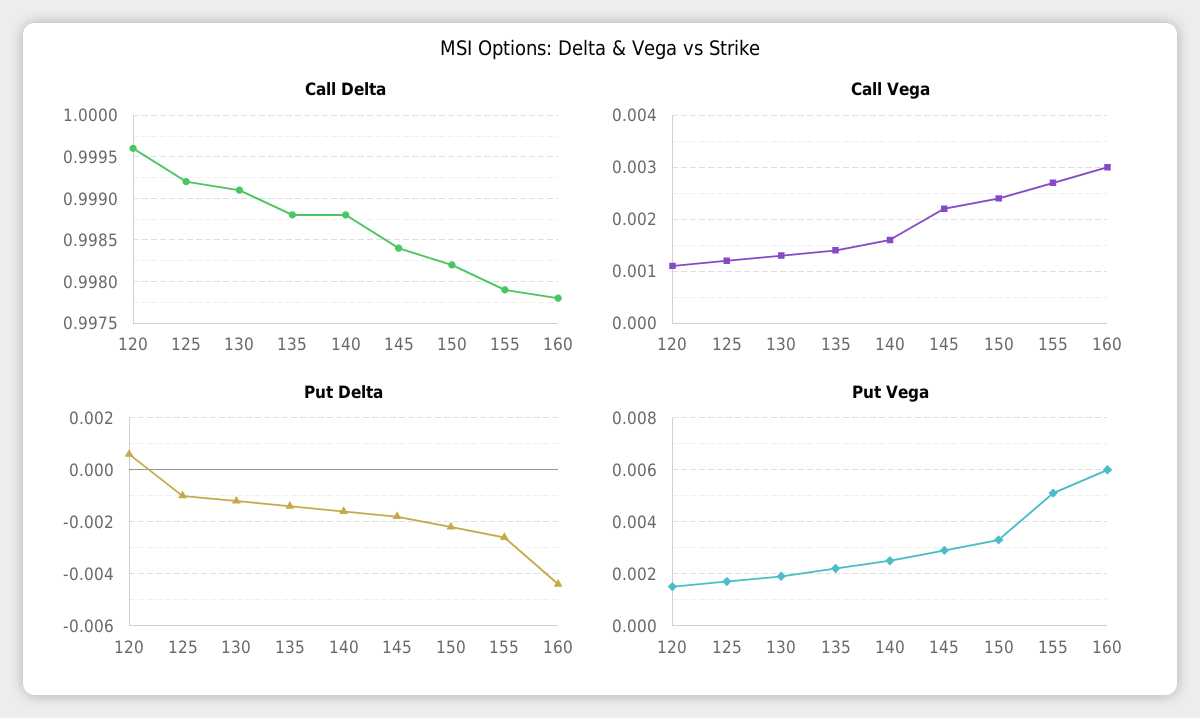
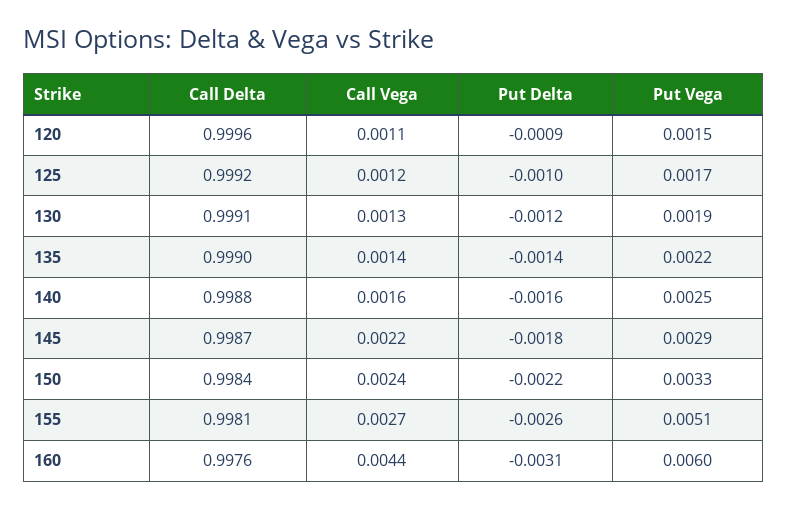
  {
    "Call Delta": {
      "120": 0.9996,
      "125": 0.9992,
      "130": 0.9991,
-     "135": 0.9988,
+     "135": 0.999,
      "140": 0.9988,
-     "145": 0.9984,
+     "145": 0.9987,
-     "150": 0.9982,
+     "150": 0.9984,
-     "155": 0.9979,
+     "155": 0.9981,
-     "160": 0.9978
+     "160": 0.9976
    },
    "Call Vega": {
      "120": 0.0011,
      "125": 0.0012,
      "130": 0.0013,
      "135": 0.0014,
      "140": 0.0016,
      "145": 0.0022,
      "150": 0.0024,
      "155": 0.0027,
-     "160": 0.003
+     "160": 0.0044
    },
    "Put Delta": {
-     "120": 0.0005,
+     "120": -0.0009,
      "125": -0.001,
      "130": -0.0012,
      "135": -0.0014,
      "140": -0.0016,
      "145": -0.0018,
      "150": -0.0022,
      "155": -0.0026,
-     "160": -0.0045
+     "160": -0.0031
    },
    "Put Vega": {
      "120": 0.0015,
      "125": 0.0017,
      "130": 0.0019,
      "135": 0.0022,
      "140": 0.0025,
      "145": 0.0029,
      "150": 0.0033,
      "155": 0.0051,
      "160": 0.006
    }
  }

